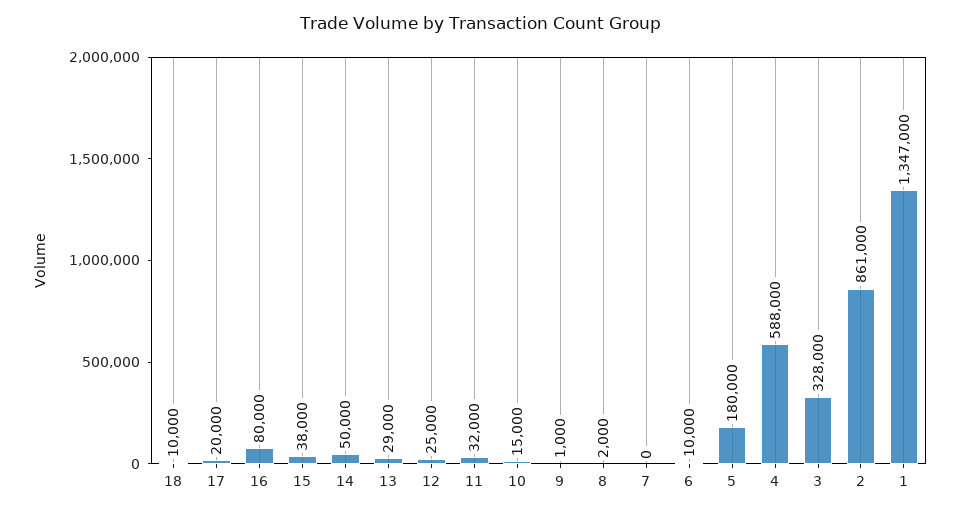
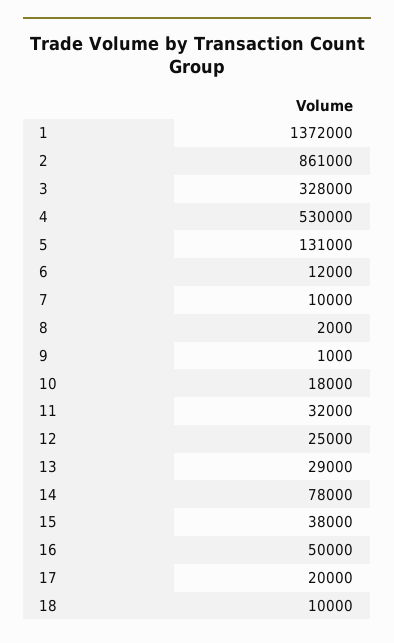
  {
    "18": 10000,
    "17": 20000,
-   "16": 80000,
+   "16": 50000,
    "15": 38000,
-   "14": 50000,
+   "14": 78000,
    "13": 29000,
    "12": 25000,
    "11": 32000,
-   "10": 15000,
+   "10": 18000,
    "9": 1000,
    "8": 2000,
-   "7": 0,
+   "7": 10000,
-   "6": 10000,
+   "6": 12000,
-   "5": 180000,
+   "5": 131000,
-   "4": 588000,
+   "4": 530000,
    "3": 328000,
    "2": 861000,
-   "1": 1347000
+   "1": 1372000
  }

